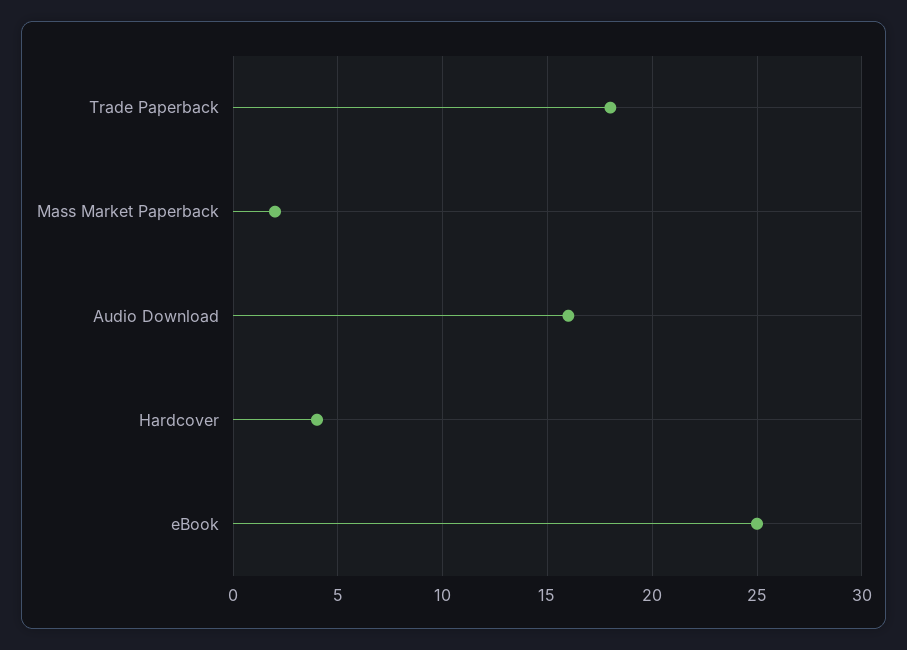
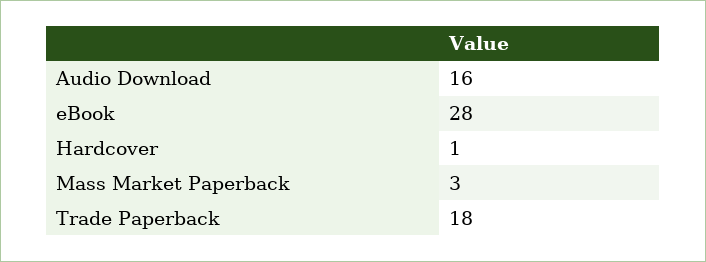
  {
    "Trade Paperback": 18,
-   "Mass Market Paperback": 2,
+   "Mass Market Paperback": 3,
    "Audio Download": 16,
-   "Hardcover": 4,
+   "Hardcover": 1,
-   "eBook": 25
+   "eBook": 28
  }

